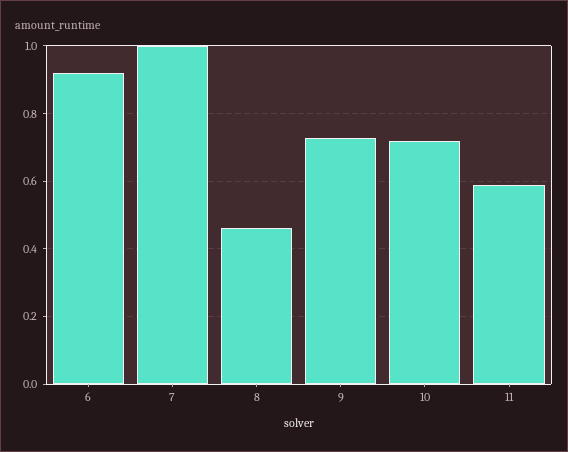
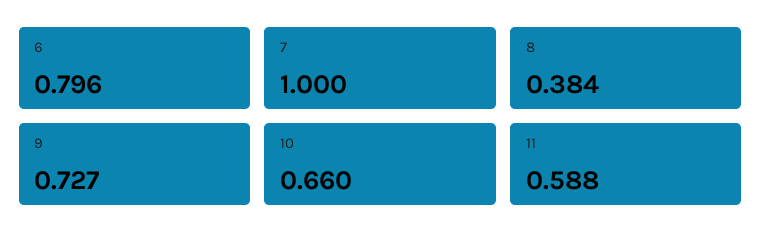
  {
-   "6": 0.92,
+   "6": 0.796,
    "7": 1,
-   "8": 0.46,
+   "8": 0.384,
    "9": 0.727,
-   "10": 0.72,
+   "10": 0.66,
    "11": 0.588
  }

